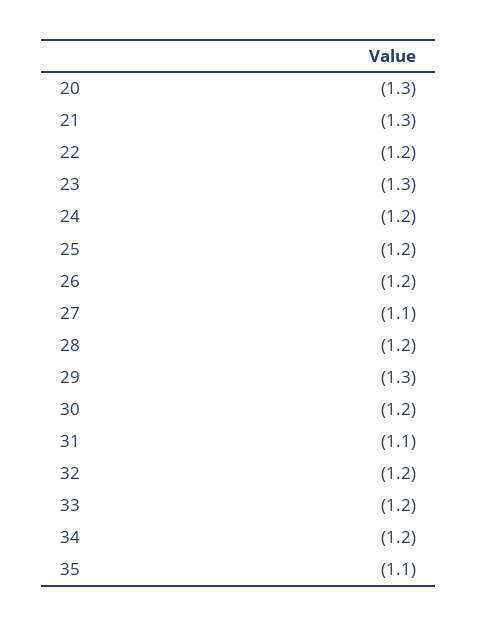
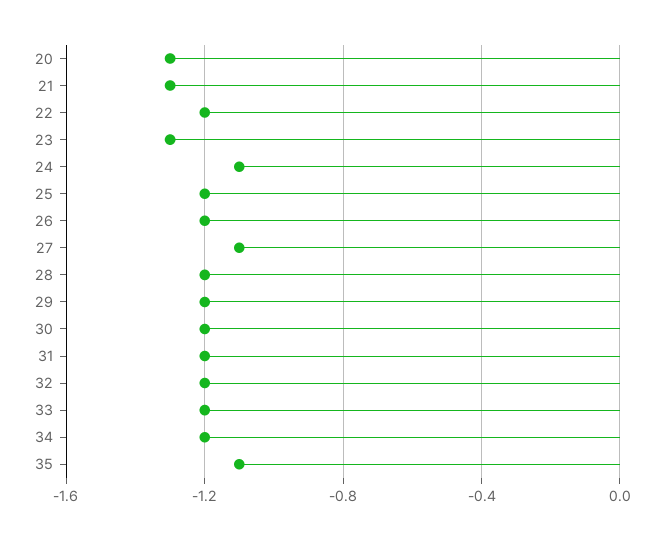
  {
    "20": -1.3,
    "21": -1.3,
    "22": -1.2,
    "23": -1.3,
-   "24": -1.2,
+   "24": -1.1,
    "25": -1.2,
    "26": -1.2,
    "27": -1.1,
    "28": -1.2,
-   "29": -1.3,
+   "29": -1.2,
    "30": -1.2,
-   "31": -1.1,
+   "31": -1.2,
    "32": -1.2,
    "33": -1.2,
    "34": -1.2,
    "35": -1.1
  }

